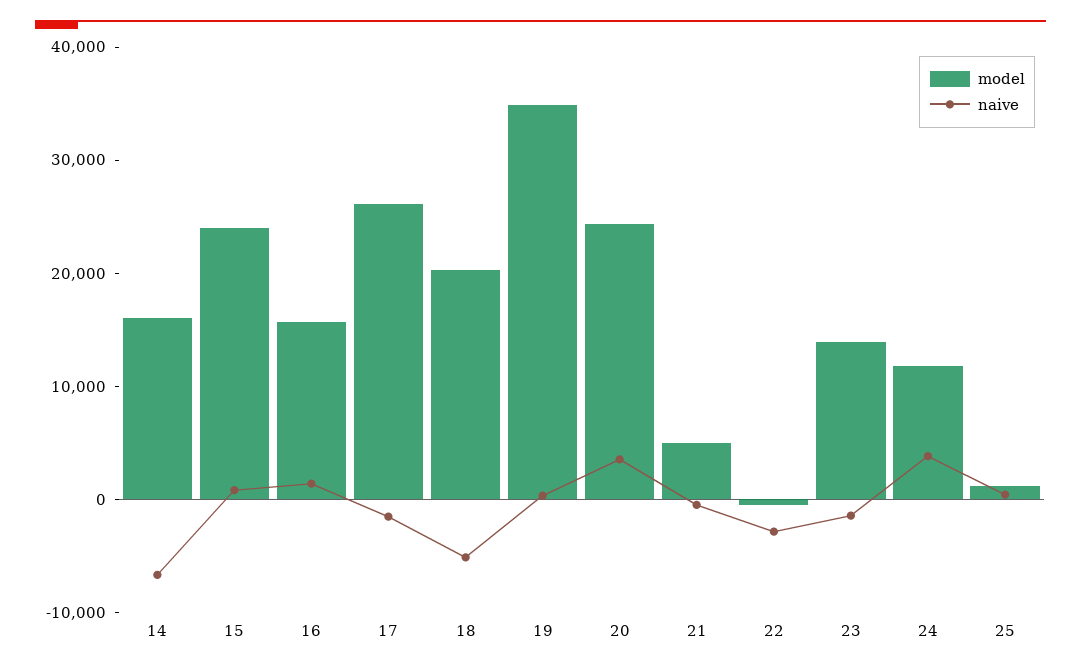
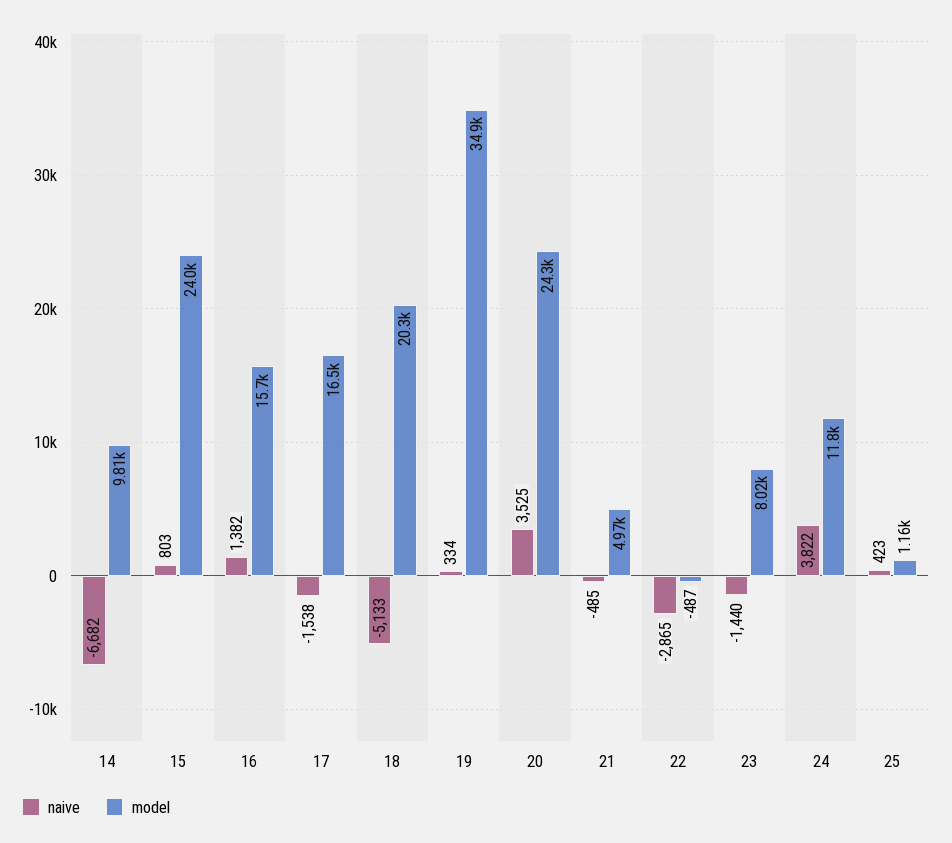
  {
    "model": {
-     "14": 16000,
+     "14": 9810,
      "15": 24000,
      "16": 15700,
-     "17": 26000,
+     "17": 16500,
      "18": 20300,
      "19": 34900,
      "20": 24300,
      "21": 4970,
      "22": -487,
-     "23": 14000,
+     "23": 8020,
      "24": 11800,
      "25": 1160
    },
    "naive": {
      "14": -6682,
      "15": 803,
      "16": 1382,
      "17": -1538,
      "18": -5133,
      "19": 334,
      "20": 3525,
      "21": -485,
      "22": -2865,
      "23": -1440,
      "24": 3822,
      "25": 423
    }
  }

